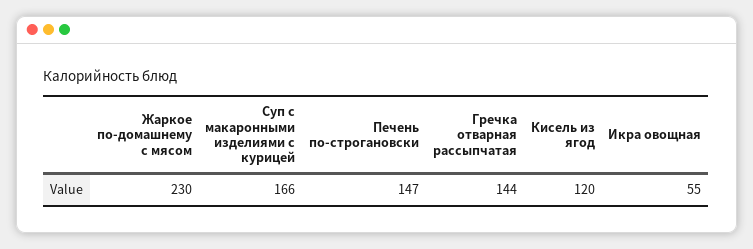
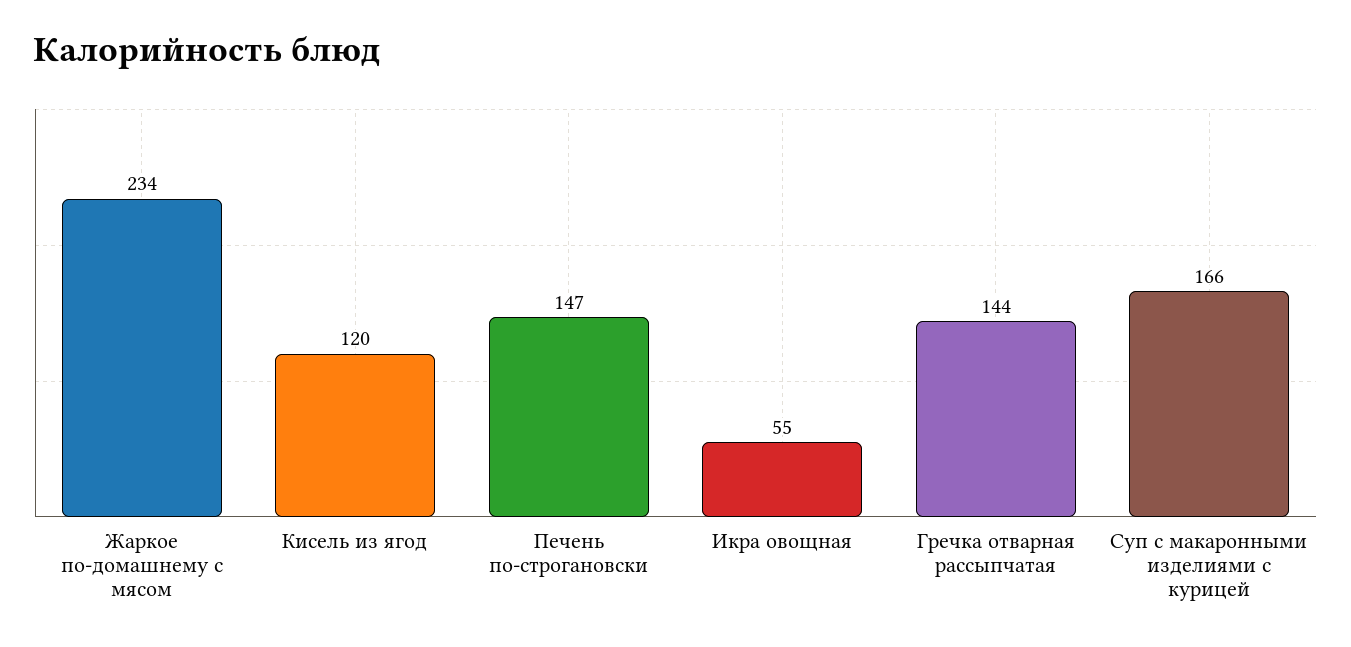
  {
-   "Жаркое по-домашнему с мясом": 230,
+   "Жаркое по-домашнему с мясом": 234,
    "Суп с макаронными изделиями с курицей": 166,
    "Печень по-строгановски": 147,
    "Гречка отварная рассыпчатая": 144,
    "Кисель из ягод": 120,
    "Икра овощная": 55
  }

